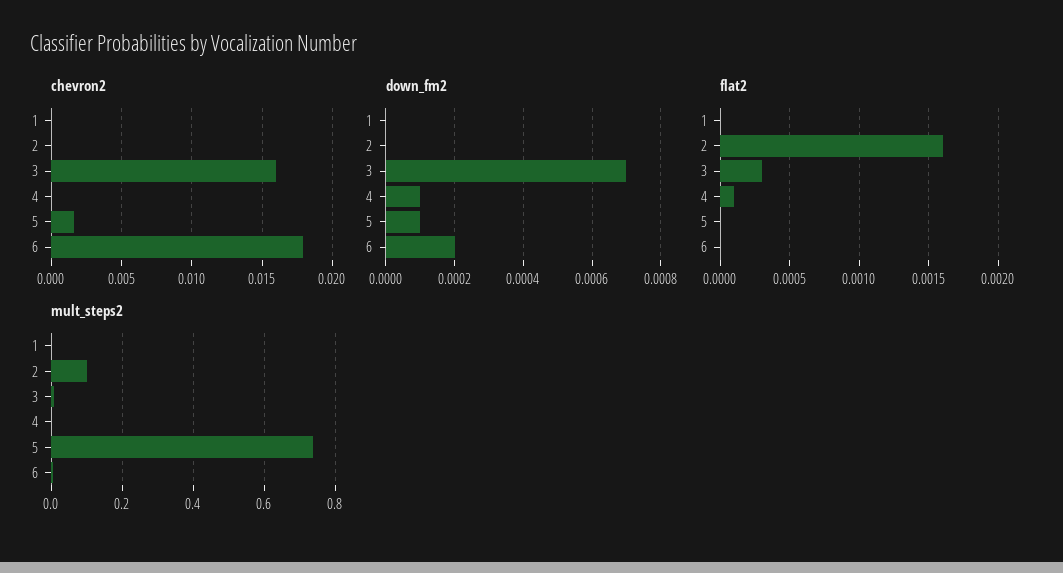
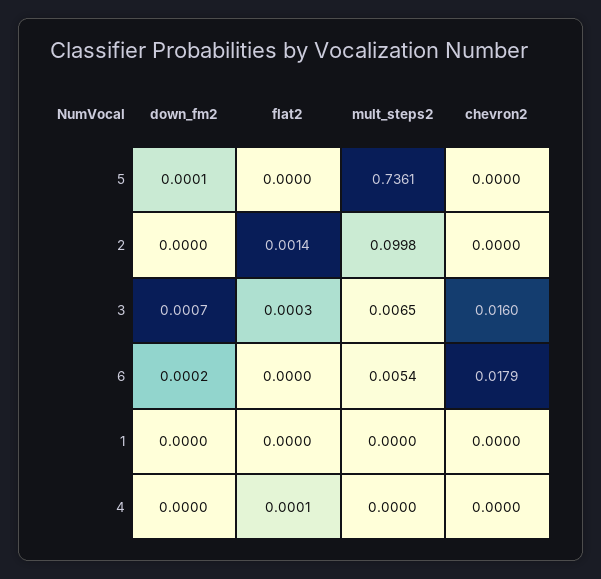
  {
    "chevron2": {
      "1": 0,
      "2": 0,
      "3": 0.016,
      "4": 0,
-     "5": 0.0015,
+     "5": 0,
      "6": 0.0179
    },
    "down_fm2": {
      "1": 0,
      "2": 0,
      "3": 0.0007,
-     "4": 0.0001,
+     "4": 0,
      "5": 0.0001,
      "6": 0.0002
    },
    "flat2": {
      "1": 0,
-     "2": 0.0016,
+     "2": 0.0014,
      "3": 0.0003,
      "4": 0.0001,
      "5": 0,
      "6": 0
    },
    "mult_steps2": {
      "1": 0,
      "2": 0.0998,
      "3": 0.0065,
      "4": 0,
      "5": 0.7361,
      "6": 0.0054
    }
  }

